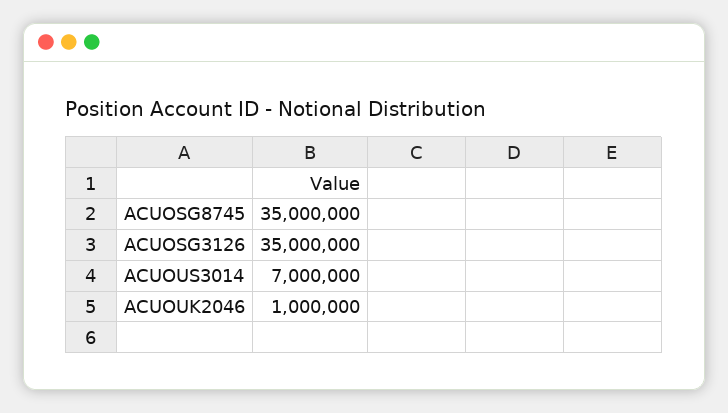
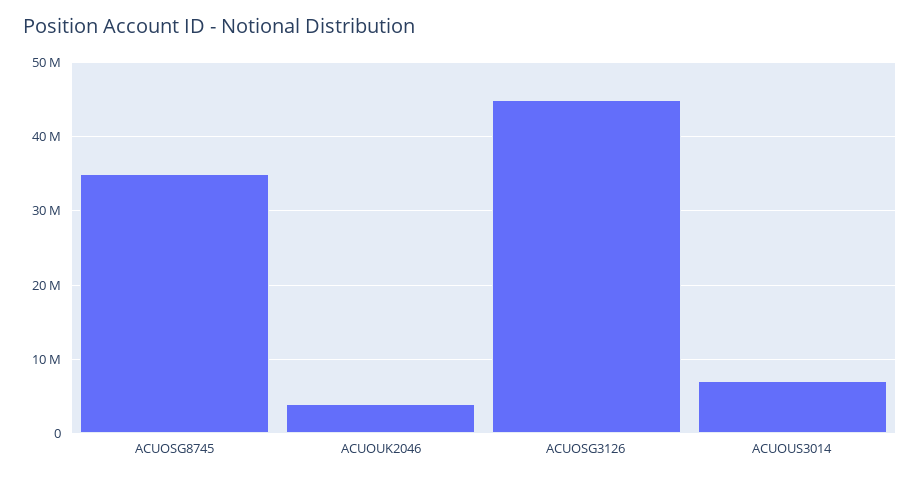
  {
    "ACUOSG8745": 35000000,
-   "ACUOSG3126": 35000000,
+   "ACUOSG3126": 45000000,
    "ACUOUS3014": 7000000,
-   "ACUOUK2046": 1000000
+   "ACUOUK2046": 4000000
  }

